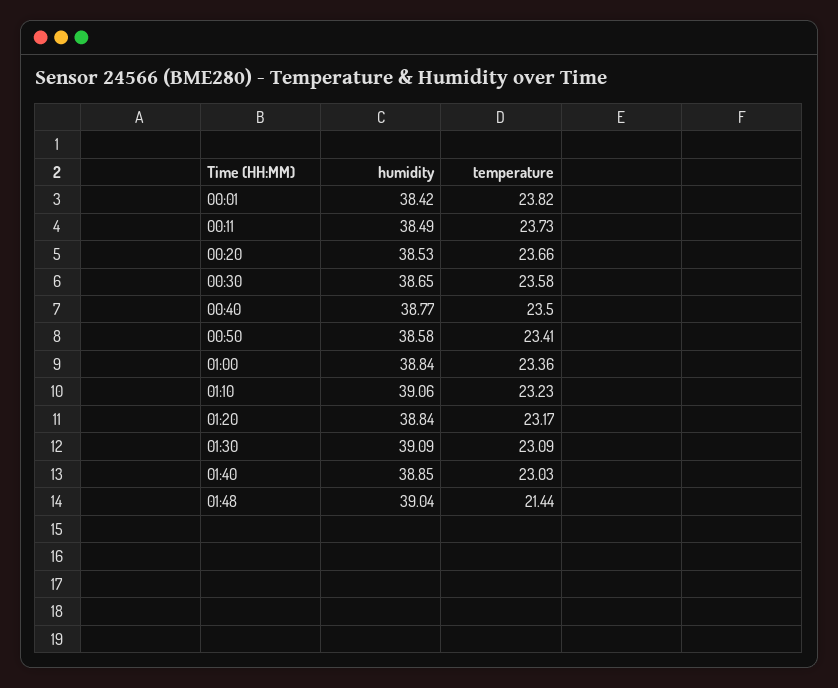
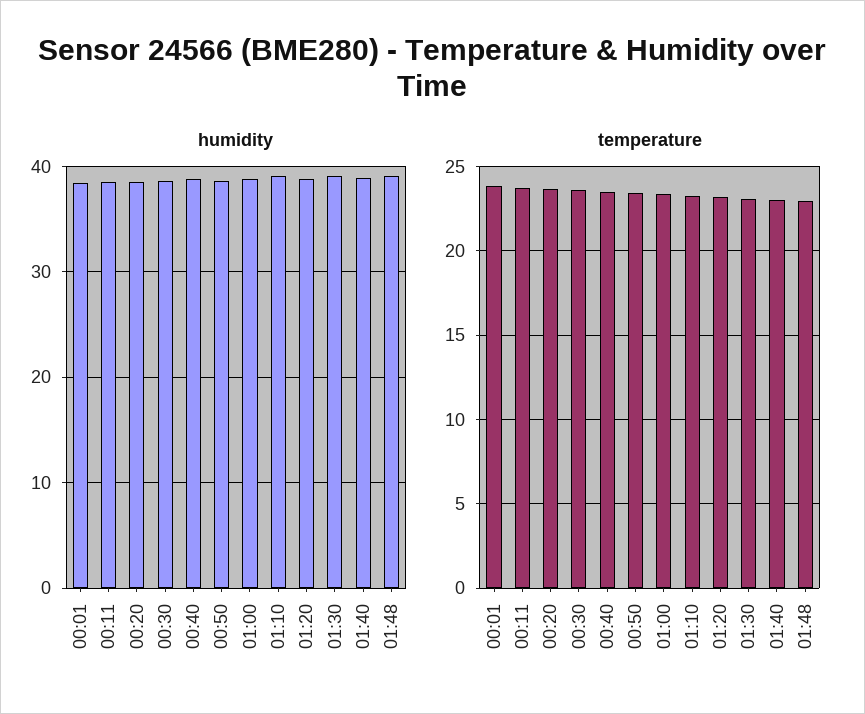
  {
    "humidity": {
      "00:01": 38.42,
      "00:11": 38.49,
      "00:20": 38.53,
      "00:30": 38.65,
      "00:40": 38.77,
      "00:50": 38.58,
      "01:00": 38.84,
      "01:10": 39.06,
      "01:20": 38.84,
      "01:30": 39.09,
      "01:40": 38.85,
      "01:48": 39.04
    },
    "temperature": {
      "00:01": 23.82,
      "00:11": 23.73,
      "00:20": 23.66,
      "00:30": 23.58,
      "00:40": 23.5,
      "00:50": 23.41,
      "01:00": 23.36,
      "01:10": 23.23,
      "01:20": 23.17,
      "01:30": 23.09,
      "01:40": 23.03,
-     "01:48": 21.44
+     "01:48": 23
    }
  }

